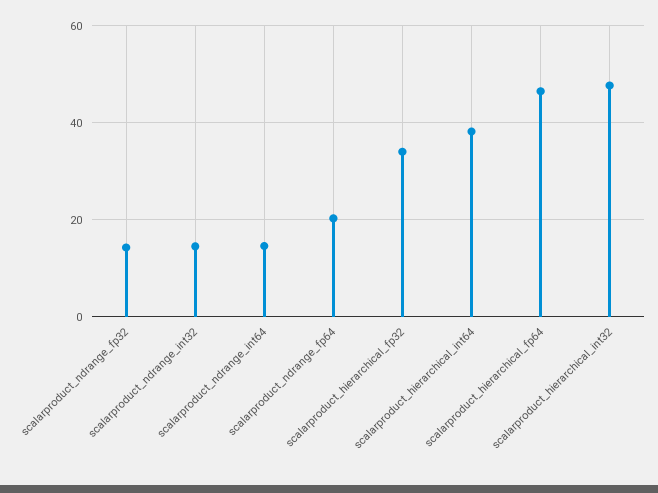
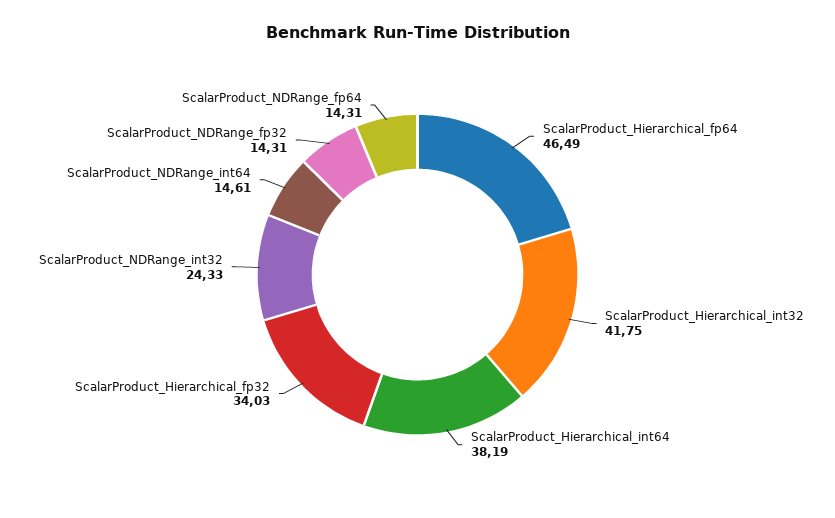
  {
    "scalarproduct_ndrange_fp32": 14.31,
-   "scalarproduct_ndrange_int32": 14,
+   "scalarproduct_ndrange_int32": 24.33,
    "scalarproduct_ndrange_int64": 14.61,
-   "scalarproduct_ndrange_fp64": 20,
+   "scalarproduct_ndrange_fp64": 14.31,
    "scalarproduct_hierarchical_fp32": 34.03,
    "scalarproduct_hierarchical_int64": 38.19,
    "scalarproduct_hierarchical_fp64": 46.49,
-   "scalarproduct_hierarchical_int32": 48
+   "scalarproduct_hierarchical_int32": 41.75
  }

